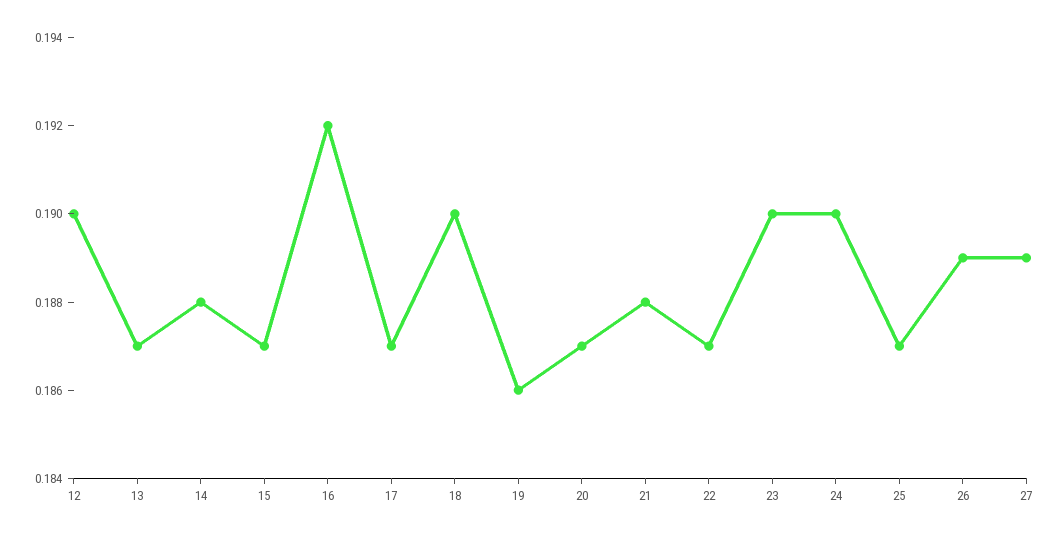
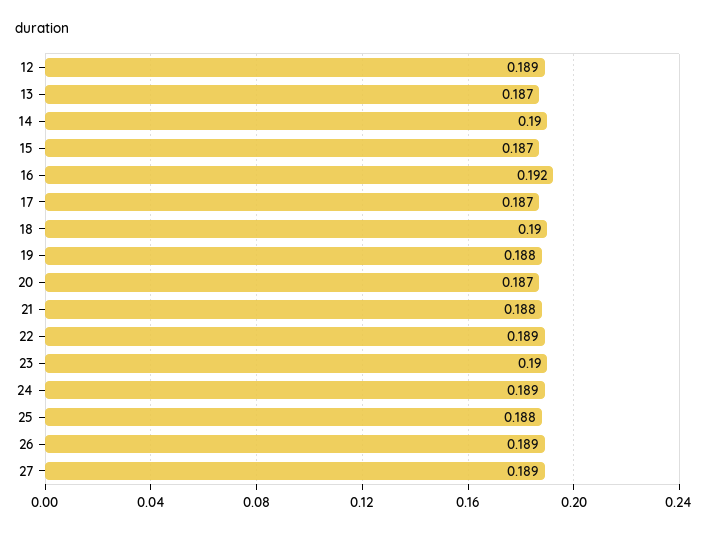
  {
-   "12": 0.19,
+   "12": 0.189,
    "13": 0.187,
-   "14": 0.188,
+   "14": 0.19,
    "15": 0.187,
    "16": 0.192,
    "17": 0.187,
    "18": 0.19,
-   "19": 0.186,
+   "19": 0.188,
    "20": 0.187,
    "21": 0.188,
-   "22": 0.187,
+   "22": 0.189,
    "23": 0.19,
-   "24": 0.19,
+   "24": 0.189,
-   "25": 0.187,
+   "25": 0.188,
    "26": 0.189,
    "27": 0.189
  }

